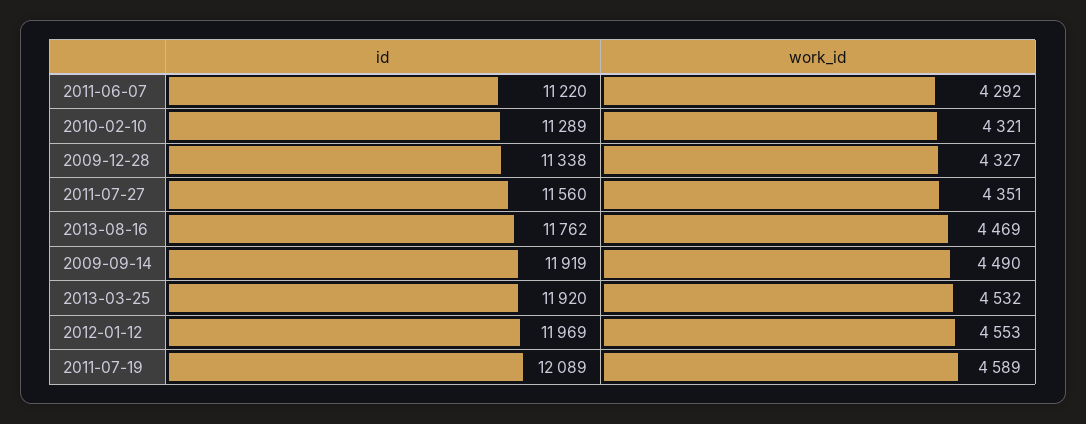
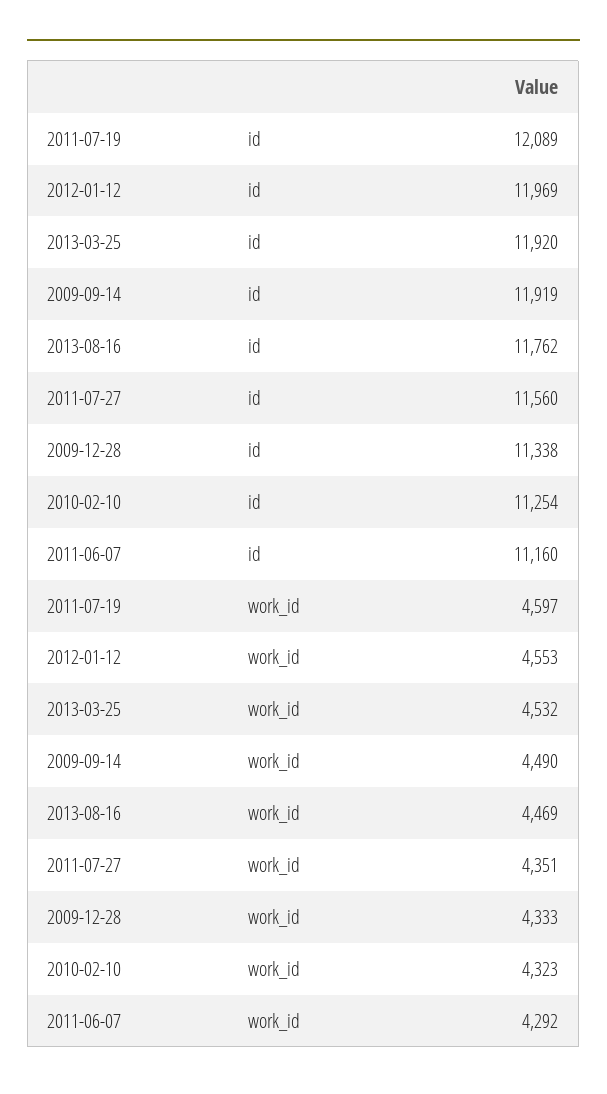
  {
    "id": {
-     "2011-06-07": 11220,
+     "2011-06-07": 11160,
-     "2010-02-10": 11289,
+     "2010-02-10": 11254,
      "2009-12-28": 11338,
      "2011-07-27": 11560,
      "2013-08-16": 11762,
      "2009-09-14": 11919,
      "2013-03-25": 11920,
      "2012-01-12": 11969,
      "2011-07-19": 12089
    },
    "work_id": {
      "2011-06-07": 4292,
-     "2010-02-10": 4321,
+     "2010-02-10": 4323,
-     "2009-12-28": 4327,
+     "2009-12-28": 4333,
      "2011-07-27": 4351,
      "2013-08-16": 4469,
      "2009-09-14": 4490,
      "2013-03-25": 4532,
      "2012-01-12": 4553,
-     "2011-07-19": 4589
+     "2011-07-19": 4597
    }
  }

